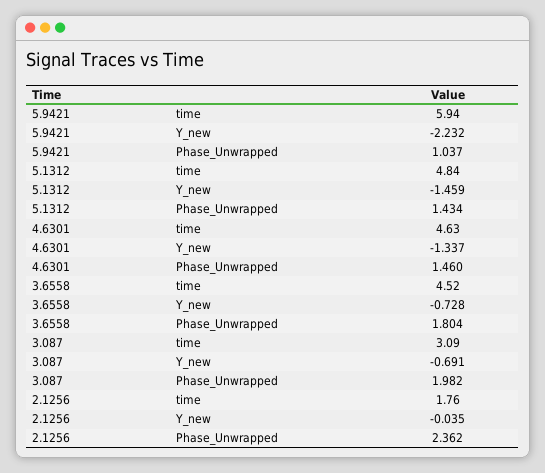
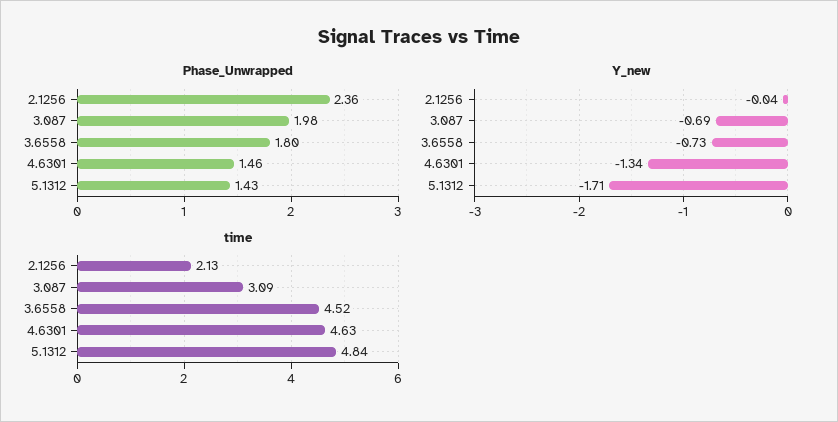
  {
    "time": {
-     "5.9421": 5.94,
      "5.1312": 4.84,
      "4.6301": 4.63,
      "3.6558": 4.52,
      "3.087": 3.09,
-     "2.1256": 1.76
+     "2.1256": 2.13
    },
    "Y_new": {
-     "5.9421": -2.232,
-     "5.1312": -1.459,
+     "5.1312": -1.71,
      "4.6301": -1.337,
      "3.6558": -0.728,
      "3.087": -0.691,
      "2.1256": -0.035
    },
    "Phase_Unwrapped": {
-     "5.9421": 1.037,
      "5.1312": 1.434,
      "4.6301": 1.46,
      "3.6558": 1.804,
      "3.087": 1.982,
      "2.1256": 2.362
    }
  }

